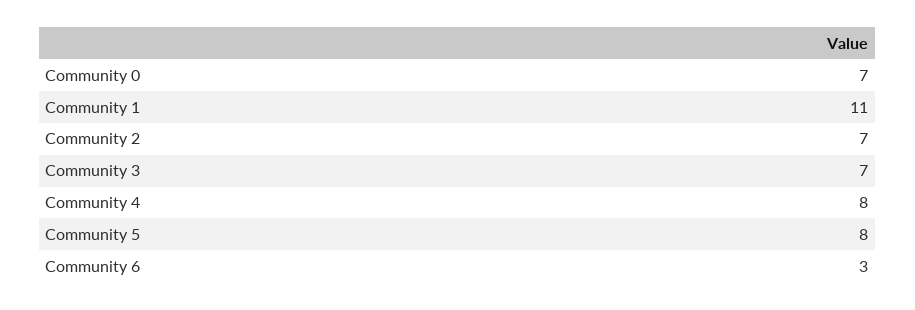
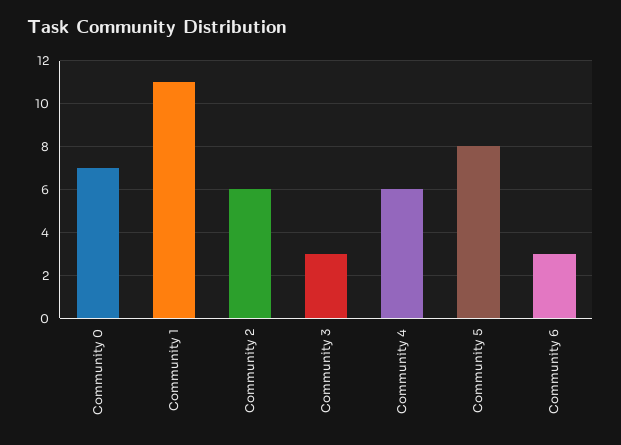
  {
    "Community 0": 7,
    "Community 1": 11,
-   "Community 2": 7,
+   "Community 2": 6,
-   "Community 3": 7,
+   "Community 3": 3,
-   "Community 4": 8,
+   "Community 4": 6,
    "Community 5": 8,
    "Community 6": 3
  }

